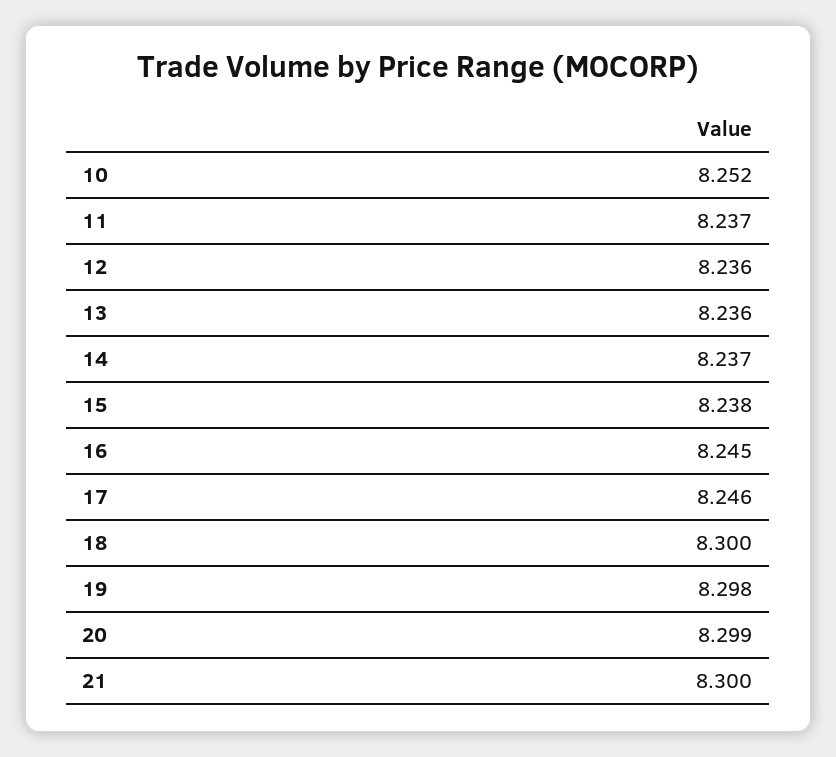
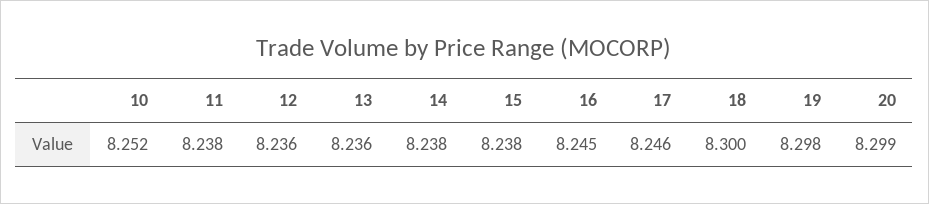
  {
    "10": 8.252,
-   "11": 8.237,
+   "11": 8.238,
    "12": 8.236,
    "13": 8.236,
-   "14": 8.237,
+   "14": 8.238,
    "15": 8.238,
    "16": 8.245,
    "17": 8.246,
    "18": 8.3,
    "19": 8.298,
-   "20": 8.299,
+   "20": 8.299
-   "21": 8.3
  }

